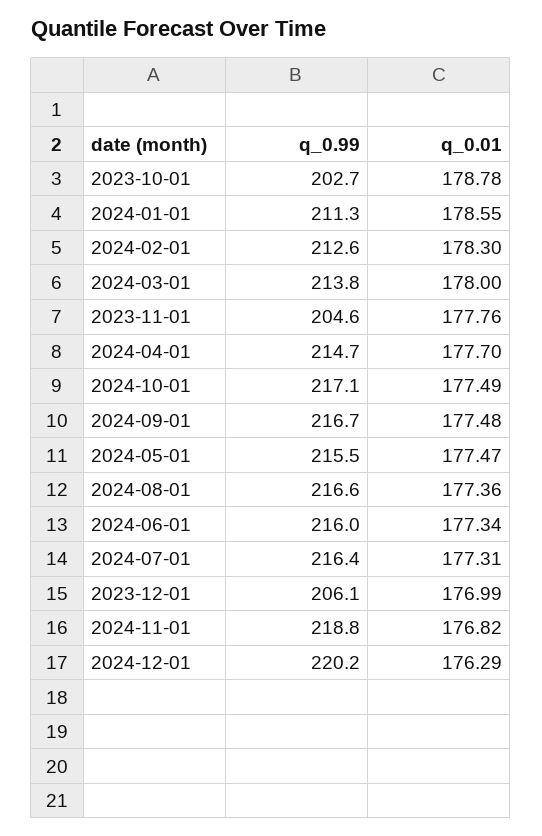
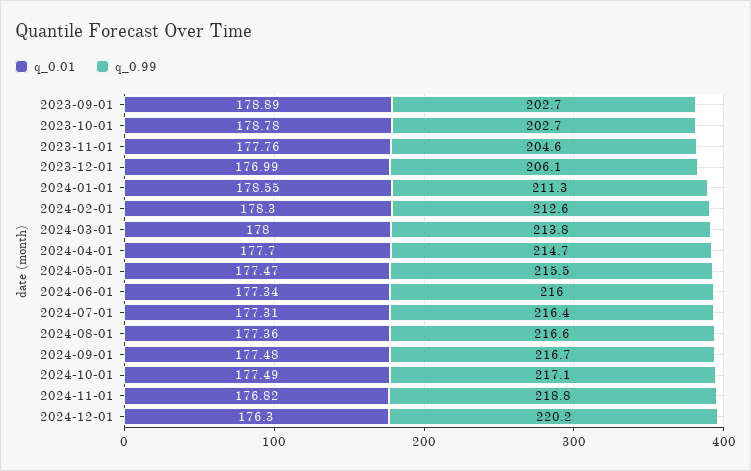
  {
    "q_0.99": {
      "2023-10-01": 202.7,
      "2024-01-01": 211.3,
      "2024-02-01": 212.6,
      "2024-03-01": 213.8,
      "2023-11-01": 204.6,
      "2024-04-01": 214.7,
      "2024-10-01": 217.1,
      "2024-09-01": 216.7,
      "2024-05-01": 215.5,
      "2024-08-01": 216.6,
      "2024-06-01": 216,
      "2024-07-01": 216.4,
      "2023-12-01": 206.1,
      "2024-11-01": 218.8,
-     "2024-12-01": 220.2
+     "2024-12-01": 220.2,
+     "2023-09-01": 202.7
    },
    "q_0.01": {
      "2023-10-01": 178.78,
      "2024-01-01": 178.55,
      "2024-02-01": 178.3,
      "2024-03-01": 178,
      "2023-11-01": 177.76,
      "2024-04-01": 177.7,
      "2024-10-01": 177.49,
      "2024-09-01": 177.48,
      "2024-05-01": 177.47,
      "2024-08-01": 177.36,
      "2024-06-01": 177.34,
      "2024-07-01": 177.31,
      "2023-12-01": 176.99,
      "2024-11-01": 176.82,
-     "2024-12-01": 176.29
+     "2024-12-01": 176.3,
+     "2023-09-01": 178.89
    }
  }

